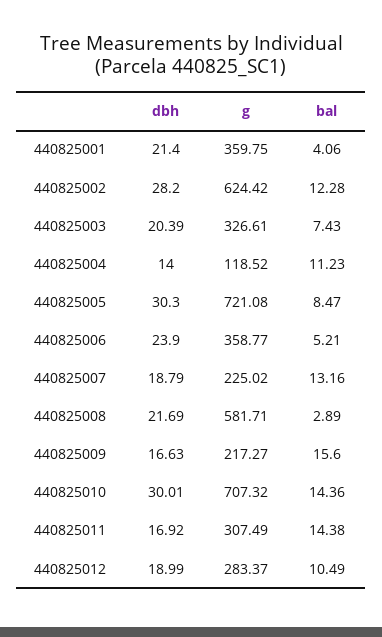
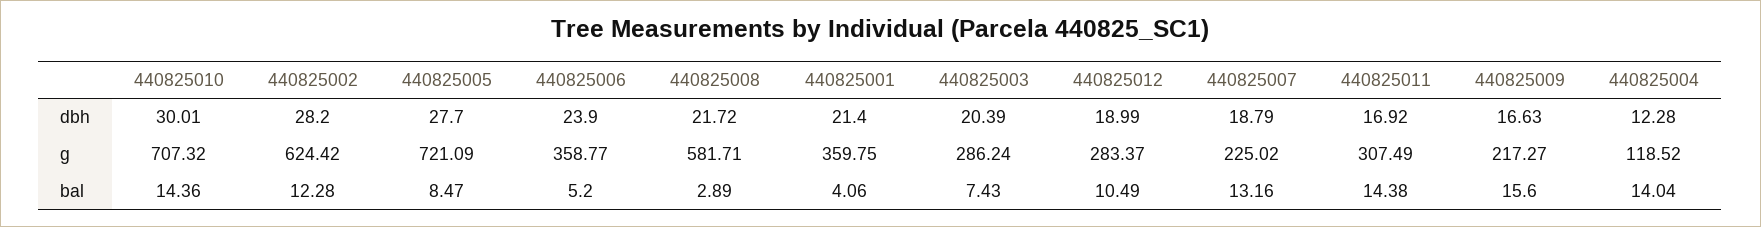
  {
    "dbh": {
      "440825001": 21.4,
      "440825002": 28.2,
      "440825003": 20.39,
-     "440825004": 14,
+     "440825004": 12.28,
-     "440825005": 30.3,
+     "440825005": 27.7,
      "440825006": 23.9,
      "440825007": 18.79,
-     "440825008": 21.69,
+     "440825008": 21.72,
      "440825009": 16.63,
      "440825010": 30.01,
      "440825011": 16.92,
      "440825012": 18.99
    },
    "g": {
      "440825001": 359.75,
      "440825002": 624.42,
-     "440825003": 326.61,
+     "440825003": 286.24,
      "440825004": 118.52,
-     "440825005": 721.08,
+     "440825005": 721.09,
      "440825006": 358.77,
      "440825007": 225.02,
      "440825008": 581.71,
      "440825009": 217.27,
      "440825010": 707.32,
      "440825011": 307.49,
      "440825012": 283.37
    },
    "bal": {
      "440825001": 4.06,
      "440825002": 12.28,
      "440825003": 7.43,
-     "440825004": 11.23,
+     "440825004": 14.04,
      "440825005": 8.47,
-     "440825006": 5.21,
+     "440825006": 5.2,
      "440825007": 13.16,
      "440825008": 2.89,
      "440825009": 15.6,
      "440825010": 14.36,
      "440825011": 14.38,
      "440825012": 10.49
    }
  }

